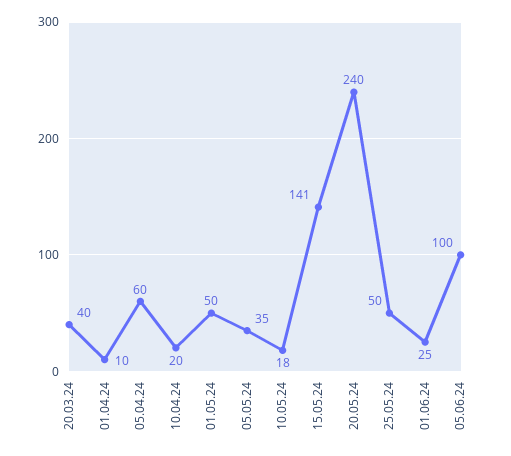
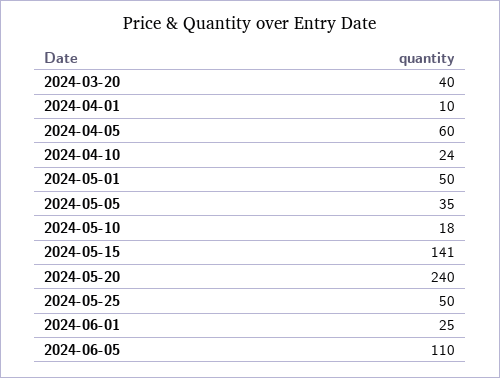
  {
    "20.03.24": 40,
    "01.04.24": 10,
    "05.04.24": 60,
-   "10.04.24": 20,
+   "10.04.24": 24,
    "01.05.24": 50,
    "05.05.24": 35,
    "10.05.24": 18,
    "15.05.24": 141,
    "20.05.24": 240,
    "25.05.24": 50,
    "01.06.24": 25,
-   "05.06.24": 100
+   "05.06.24": 110
  }

